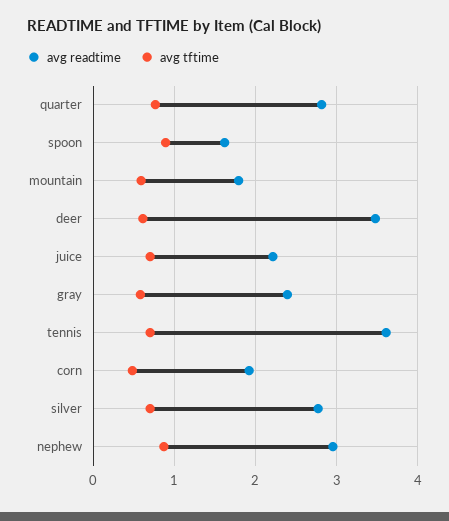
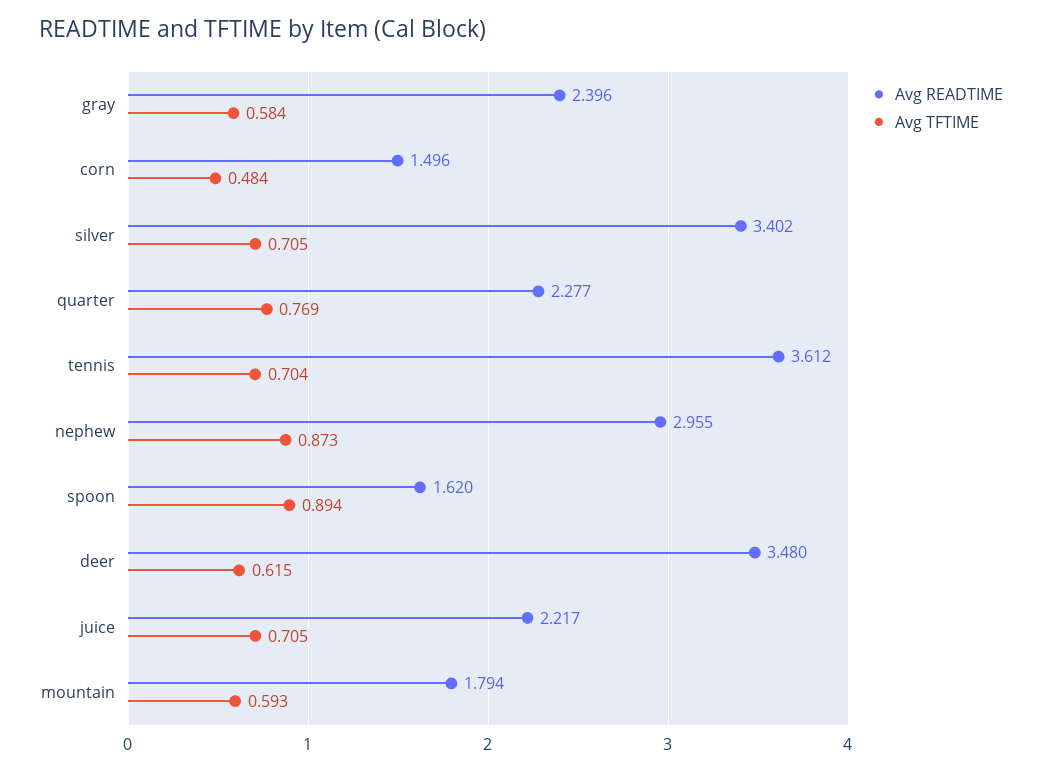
  {
    "avg readtime": {
-     "quarter": 2.8,
+     "quarter": 2.277,
      "spoon": 1.62,
      "mountain": 1.794,
      "deer": 3.48,
      "juice": 2.217,
      "gray": 2.396,
      "tennis": 3.612,
-     "corn": 1.9,
+     "corn": 1.496,
-     "silver": 2.8,
+     "silver": 3.402,
      "nephew": 2.955
    },
    "avg tftime": {
      "quarter": 0.769,
      "spoon": 0.894,
      "mountain": 0.593,
      "deer": 0.615,
      "juice": 0.705,
      "gray": 0.584,
      "tennis": 0.704,
      "corn": 0.484,
      "silver": 0.705,
      "nephew": 0.873
    }
  }

